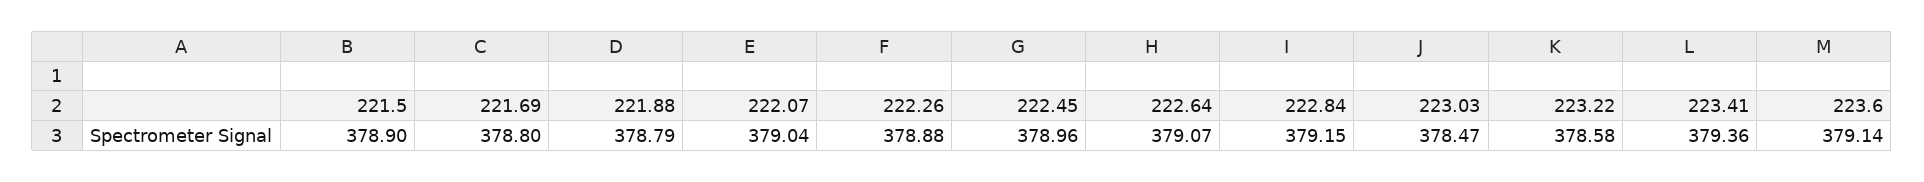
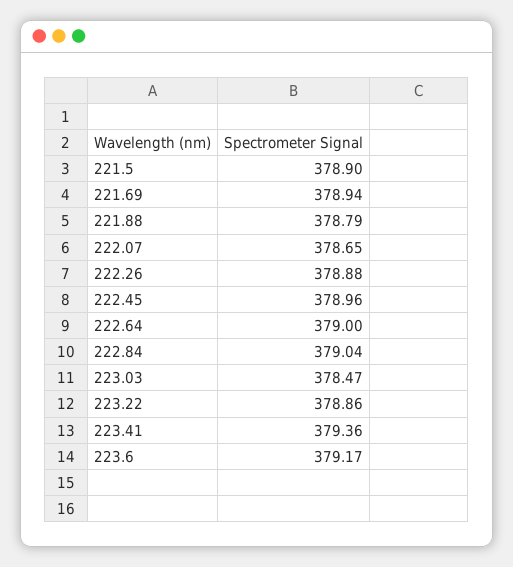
  {
    "221.5": 378.9,
-   "221.69": 378.8,
+   "221.69": 378.94,
    "221.88": 378.79,
-   "222.07": 379.04,
+   "222.07": 378.65,
    "222.26": 378.88,
    "222.45": 378.96,
-   "222.64": 379.07,
+   "222.64": 379,
-   "222.84": 379.15,
+   "222.84": 379.04,
    "223.03": 378.47,
-   "223.22": 378.58,
+   "223.22": 378.86,
    "223.41": 379.36,
-   "223.6": 379.14
+   "223.6": 379.17
  }

